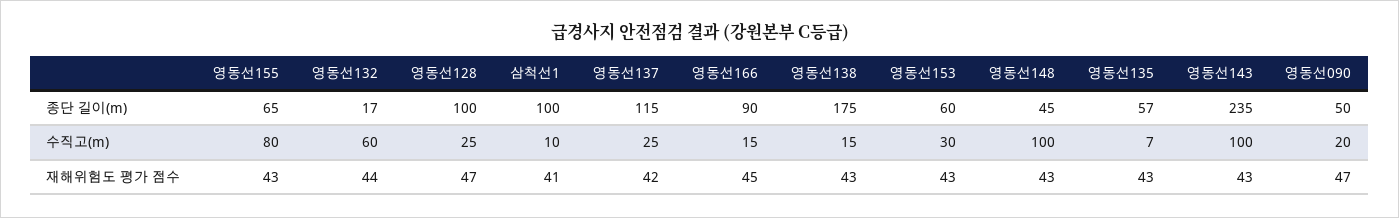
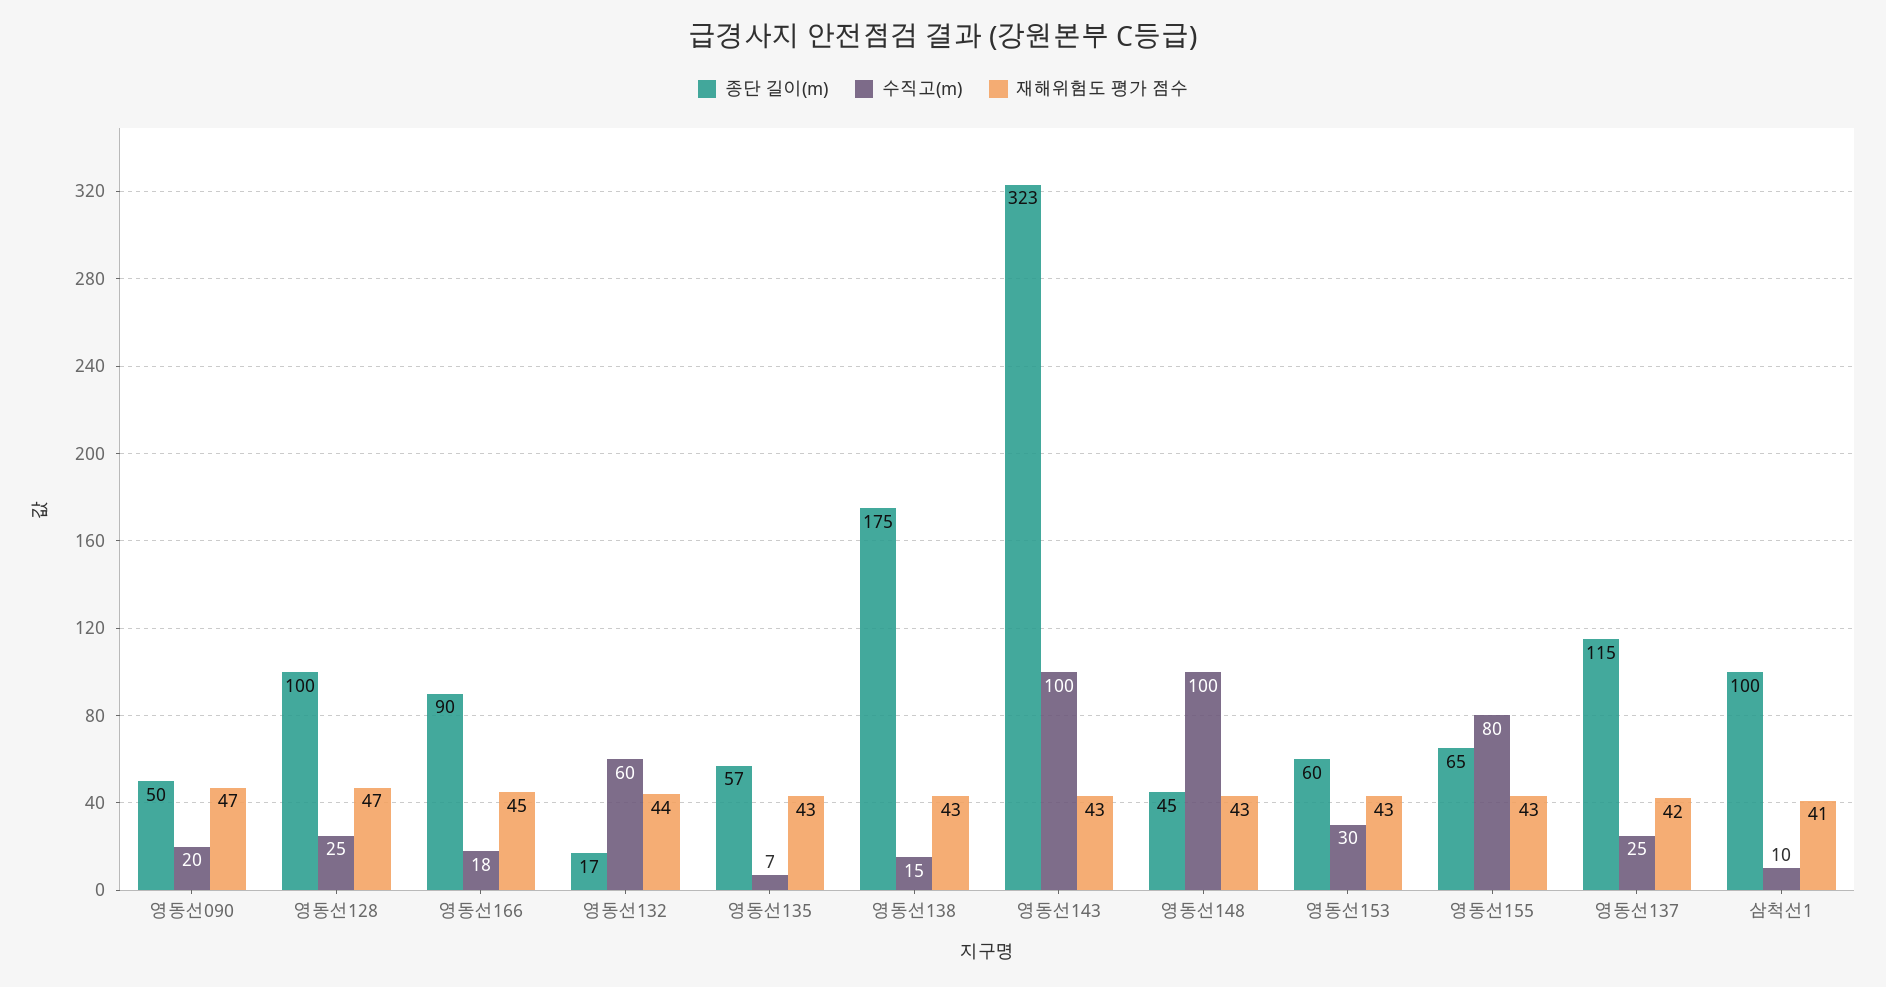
  {
    "종단 길이(m)": {
      "영동선155": 65,
      "영동선132": 17,
      "영동선128": 100,
      "삼척선1": 100,
      "영동선137": 115,
      "영동선166": 90,
      "영동선138": 175,
      "영동선153": 60,
      "영동선148": 45,
      "영동선135": 57,
-     "영동선143": 235,
+     "영동선143": 323,
      "영동선090": 50
    },
    "수직고(m)": {
      "영동선155": 80,
      "영동선132": 60,
      "영동선128": 25,
      "삼척선1": 10,
      "영동선137": 25,
-     "영동선166": 15,
+     "영동선166": 18,
      "영동선138": 15,
      "영동선153": 30,
      "영동선148": 100,
      "영동선135": 7,
      "영동선143": 100,
      "영동선090": 20
    },
    "재해위험도 평가 점수": {
      "영동선155": 43,
      "영동선132": 44,
      "영동선128": 47,
      "삼척선1": 41,
      "영동선137": 42,
      "영동선166": 45,
      "영동선138": 43,
      "영동선153": 43,
      "영동선148": 43,
      "영동선135": 43,
      "영동선143": 43,
      "영동선090": 47
    }
  }

